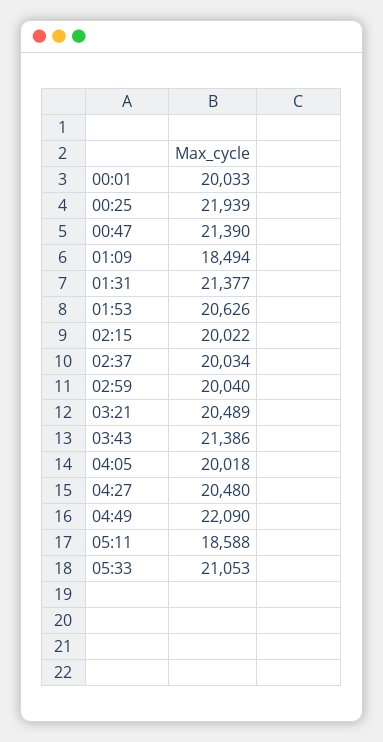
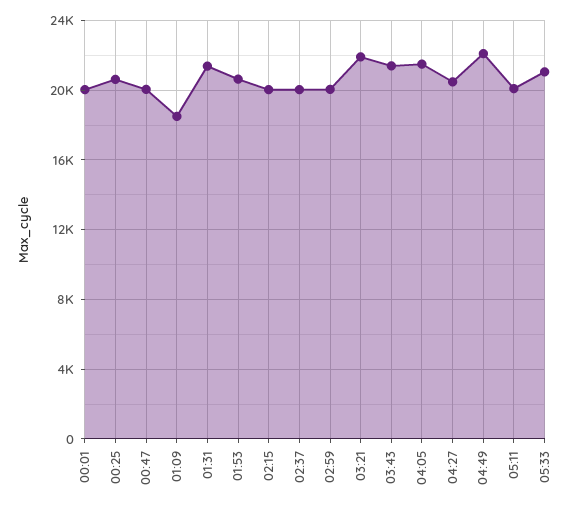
  {
    "00:01": 20033,
-   "00:25": 21939,
+   "00:25": 20500,
-   "00:47": 21390,
+   "00:47": 20000,
    "01:09": 18494,
    "01:31": 21377,
    "01:53": 20626,
    "02:15": 20022,
    "02:37": 20034,
    "02:59": 20040,
-   "03:21": 20489,
+   "03:21": 22000,
    "03:43": 21386,
-   "04:05": 20018,
+   "04:05": 21500,
    "04:27": 20480,
    "04:49": 22090,
-   "05:11": 18588,
+   "05:11": 20000,
    "05:33": 21053
  }

